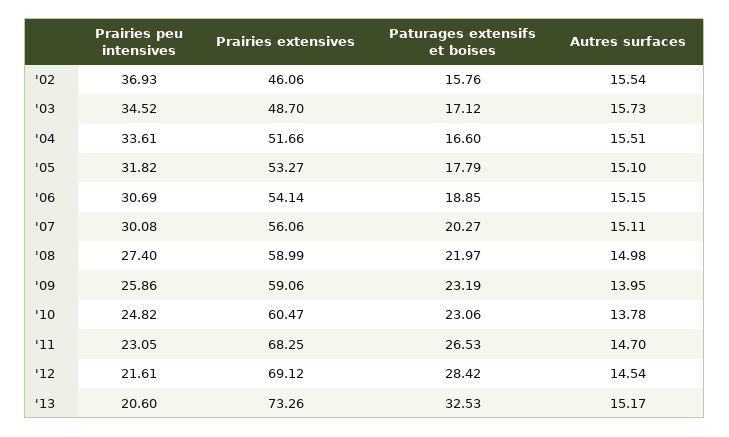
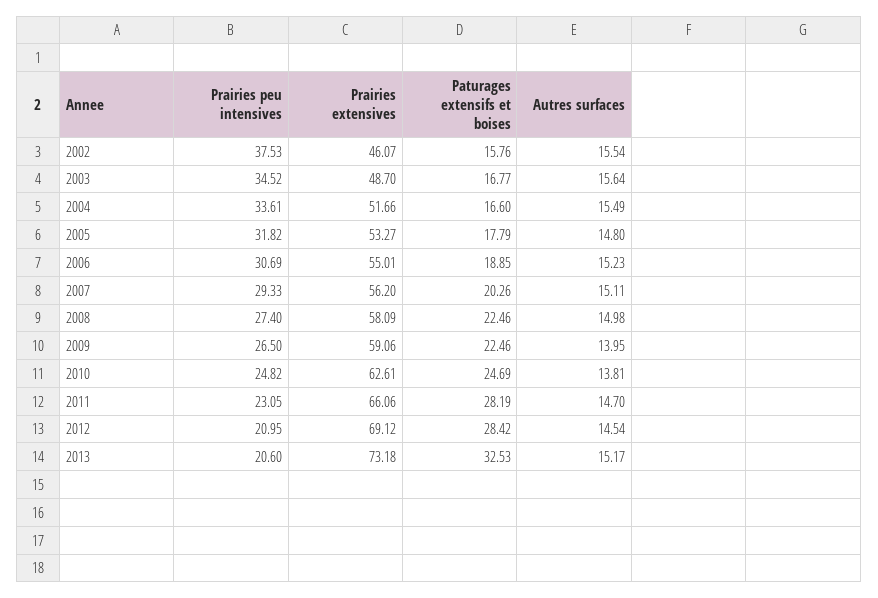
  {
    "Prairies peu intensives": {
-     "'02": 36.93,
+     "'02": 37.53,
      "'03": 34.52,
      "'04": 33.61,
      "'05": 31.82,
      "'06": 30.69,
-     "'07": 30.08,
+     "'07": 29.33,
      "'08": 27.4,
-     "'09": 25.86,
+     "'09": 26.5,
      "'10": 24.82,
      "'11": 23.05,
-     "'12": 21.61,
+     "'12": 20.95,
      "'13": 20.6
    },
    "Prairies extensives": {
-     "'02": 46.06,
+     "'02": 46.07,
      "'03": 48.7,
      "'04": 51.66,
      "'05": 53.27,
-     "'06": 54.14,
+     "'06": 55.01,
-     "'07": 56.06,
+     "'07": 56.2,
-     "'08": 58.99,
+     "'08": 58.09,
      "'09": 59.06,
-     "'10": 60.47,
+     "'10": 62.61,
-     "'11": 68.25,
+     "'11": 66.06,
      "'12": 69.12,
-     "'13": 73.26
+     "'13": 73.18
    },
    "Paturages extensifs et boises": {
      "'02": 15.76,
-     "'03": 17.12,
+     "'03": 16.77,
      "'04": 16.6,
      "'05": 17.79,
      "'06": 18.85,
-     "'07": 20.27,
+     "'07": 20.26,
-     "'08": 21.97,
+     "'08": 22.46,
-     "'09": 23.19,
+     "'09": 22.46,
-     "'10": 23.06,
+     "'10": 24.69,
-     "'11": 26.53,
+     "'11": 28.19,
      "'12": 28.42,
      "'13": 32.53
    },
    "Autres surfaces": {
      "'02": 15.54,
-     "'03": 15.73,
+     "'03": 15.64,
-     "'04": 15.51,
+     "'04": 15.49,
-     "'05": 15.1,
+     "'05": 14.8,
-     "'06": 15.15,
+     "'06": 15.23,
      "'07": 15.11,
      "'08": 14.98,
      "'09": 13.95,
-     "'10": 13.78,
+     "'10": 13.81,
      "'11": 14.7,
      "'12": 14.54,
      "'13": 15.17
    }
  }

